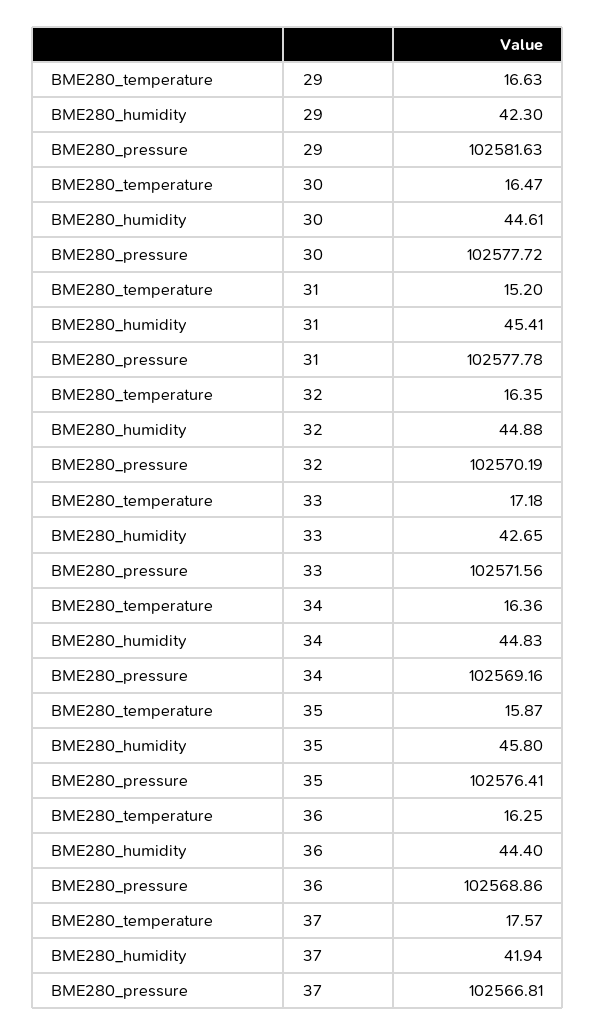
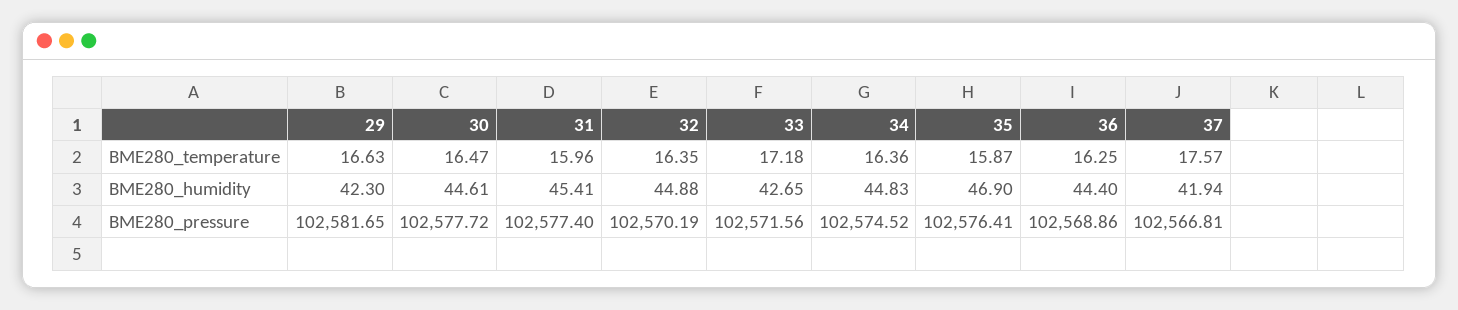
  {
    "BME280_temperature": {
      "29": 16.63,
      "30": 16.47,
-     "31": 15.2,
+     "31": 15.96,
      "32": 16.35,
      "33": 17.18,
      "34": 16.36,
      "35": 15.87,
      "36": 16.25,
      "37": 17.57
    },
    "BME280_humidity": {
      "29": 42.3,
      "30": 44.61,
      "31": 45.41,
      "32": 44.88,
      "33": 42.65,
      "34": 44.83,
-     "35": 45.8,
+     "35": 46.9,
      "36": 44.4,
      "37": 41.94
    },
    "BME280_pressure": {
-     "29": 102581.63,
+     "29": 102581.65,
      "30": 102577.72,
-     "31": 102577.78,
+     "31": 102577.4,
      "32": 102570.19,
      "33": 102571.56,
-     "34": 102569.16,
+     "34": 102574.52,
      "35": 102576.41,
      "36": 102568.86,
      "37": 102566.81
    }
  }

